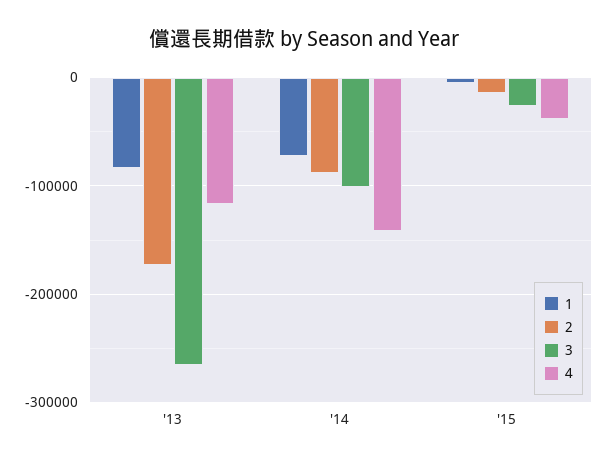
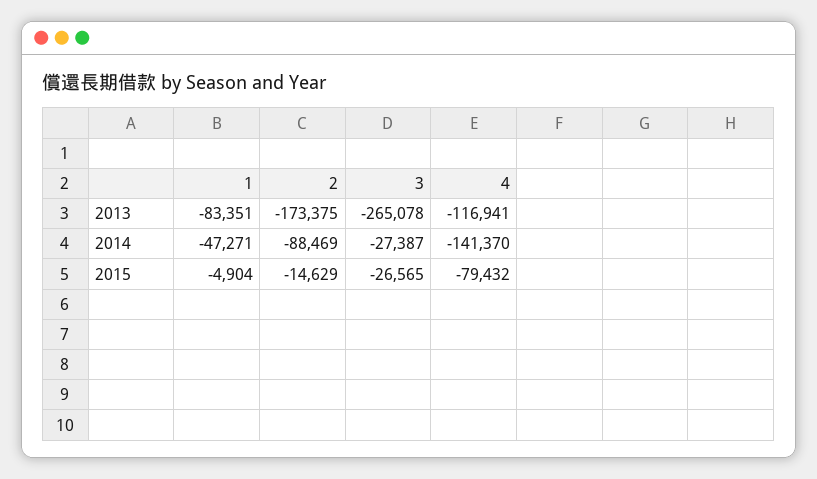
  {
    "1": {
      "'13": -83351,
-     "'14": -70000,
+     "'14": -47271,
      "'15": -4904
    },
    "2": {
      "'13": -173375,
      "'14": -88469,
      "'15": -14629
    },
    "3": {
      "'13": -265078,
-     "'14": -100000,
+     "'14": -27387,
      "'15": -26565
    },
    "4": {
      "'13": -116941,
      "'14": -141370,
-     "'15": -40000
+     "'15": -79432
    }
  }

